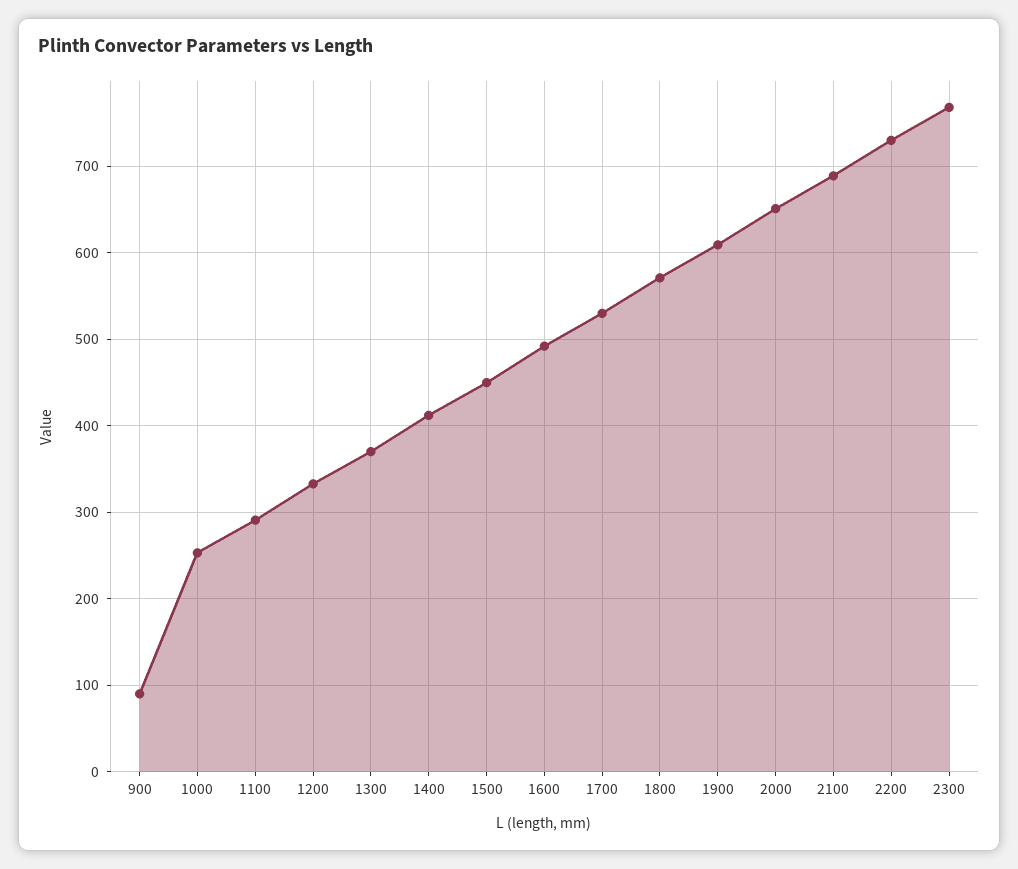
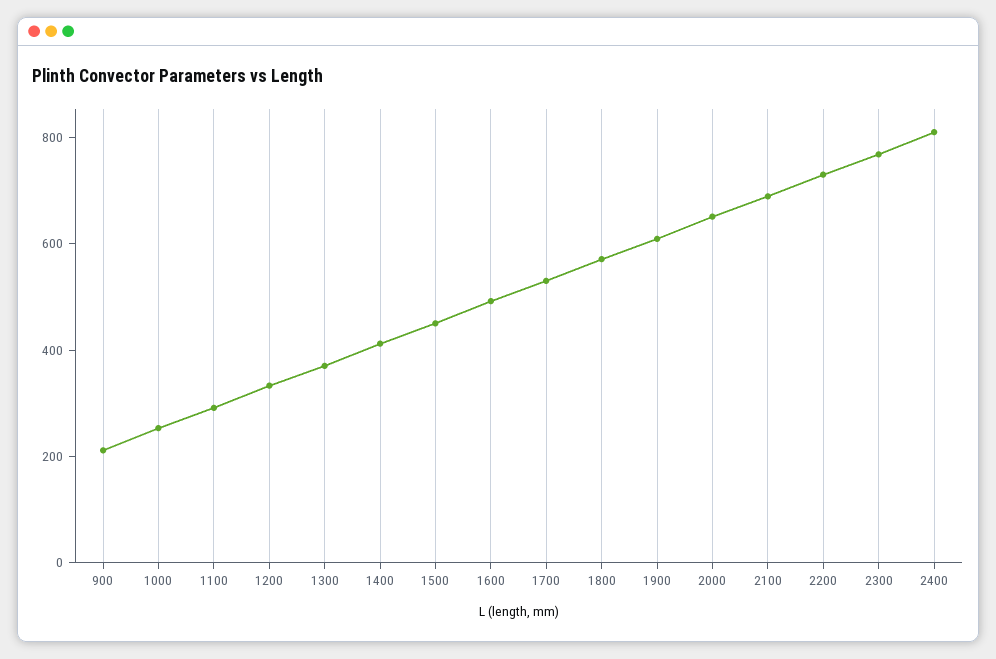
  {
-   "900": 90,
+   "900": 200,
    "1000": 250,
    "1100": 290,
    "1200": 330,
    "1300": 370,
    "1400": 410,
    "1500": 450,
    "1600": 490,
    "1700": 530,
    "1800": 570,
    "1900": 610,
    "2000": 650,
    "2100": 690,
    "2200": 730,
-   "2300": 770
+   "2300": 770,
+   "2400": 800
  }

